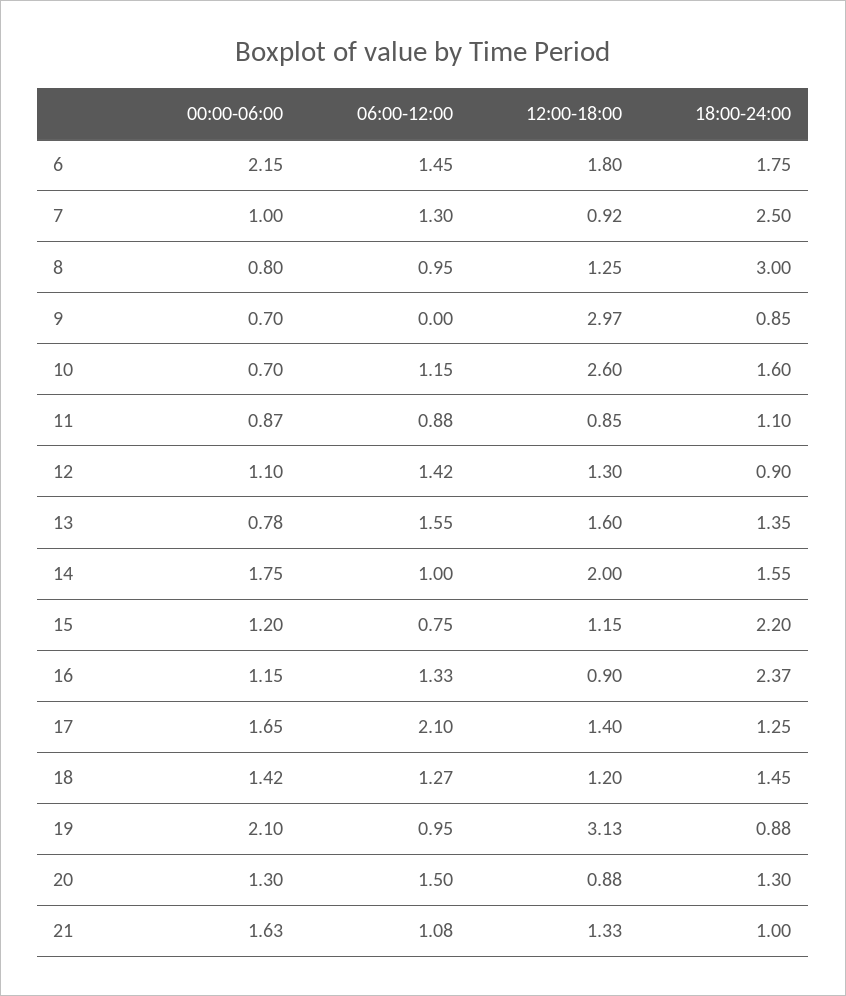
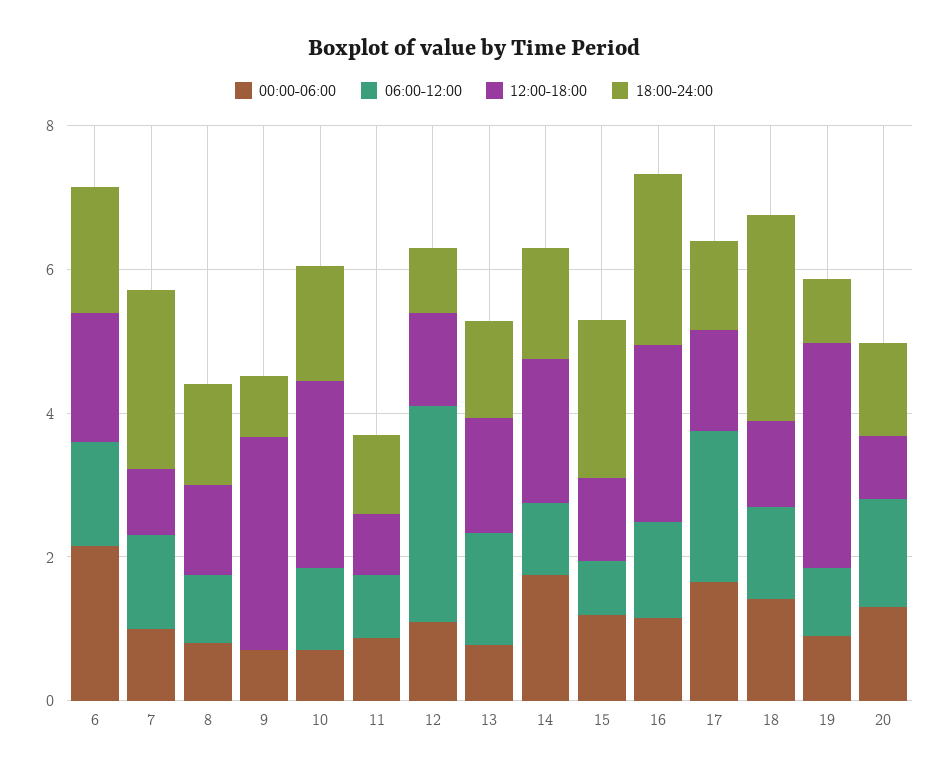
  {
    "00:00-06:00": {
      "6": 2.15,
      "7": 1,
      "8": 0.8,
      "9": 0.7,
      "10": 0.7,
      "11": 0.87,
      "12": 1.1,
      "13": 0.78,
      "14": 1.75,
      "15": 1.2,
      "16": 1.15,
      "17": 1.65,
      "18": 1.42,
-     "19": 2.1,
+     "19": 1,
-     "20": 1.3,
+     "20": 1.3
-     "21": 1.63
    },
    "06:00-12:00": {
      "6": 1.45,
      "7": 1.3,
      "8": 0.95,
      "9": 0,
      "10": 1.15,
      "11": 0.88,
-     "12": 1.42,
+     "12": 3,
      "13": 1.55,
      "14": 1,
      "15": 0.75,
      "16": 1.33,
      "17": 2.1,
      "18": 1.27,
      "19": 0.95,
-     "20": 1.5,
+     "20": 1.5
-     "21": 1.08
    },
    "12:00-18:00": {
      "6": 1.8,
      "7": 0.92,
      "8": 1.25,
      "9": 2.97,
      "10": 2.6,
      "11": 0.85,
      "12": 1.3,
      "13": 1.6,
      "14": 2,
      "15": 1.15,
-     "16": 0.9,
+     "16": 2.5,
      "17": 1.4,
      "18": 1.2,
      "19": 3.13,
-     "20": 0.88,
+     "20": 0.88
-     "21": 1.33
    },
    "18:00-24:00": {
      "6": 1.75,
      "7": 2.5,
-     "8": 3,
+     "8": 1.5,
      "9": 0.85,
      "10": 1.6,
      "11": 1.1,
      "12": 0.9,
      "13": 1.35,
      "14": 1.55,
      "15": 2.2,
      "16": 2.37,
      "17": 1.25,
-     "18": 1.45,
+     "18": 3,
      "19": 0.88,
-     "20": 1.3,
+     "20": 1.3
-     "21": 1
    }
  }

